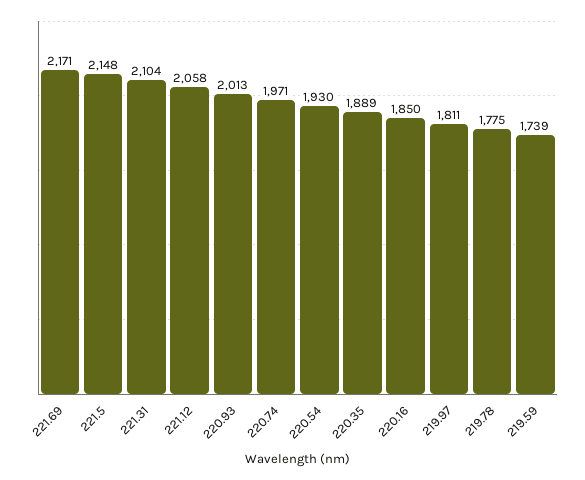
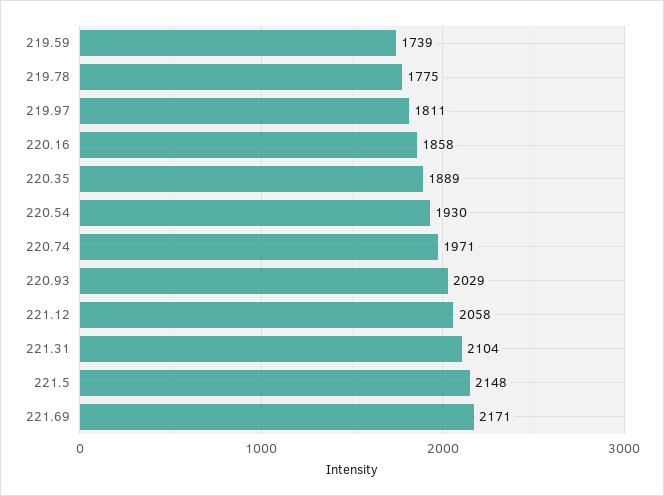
  {
    "221.69": 2171,
    "221.5": 2148,
    "221.31": 2104,
    "221.12": 2058,
-   "220.93": 2013,
+   "220.93": 2029,
    "220.74": 1971,
    "220.54": 1930,
    "220.35": 1889,
-   "220.16": 1850,
+   "220.16": 1858,
    "219.97": 1811,
    "219.78": 1775,
    "219.59": 1739
  }

